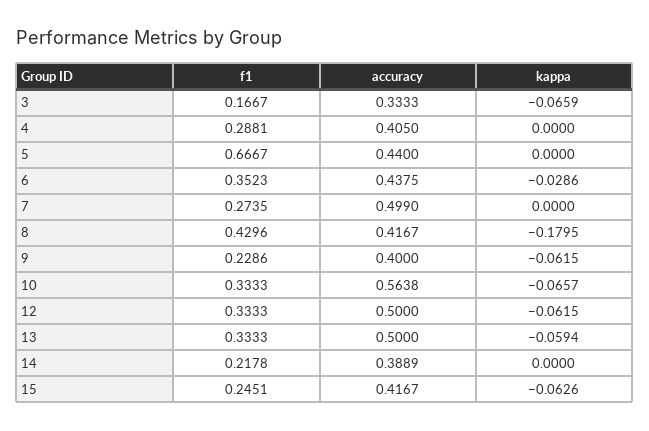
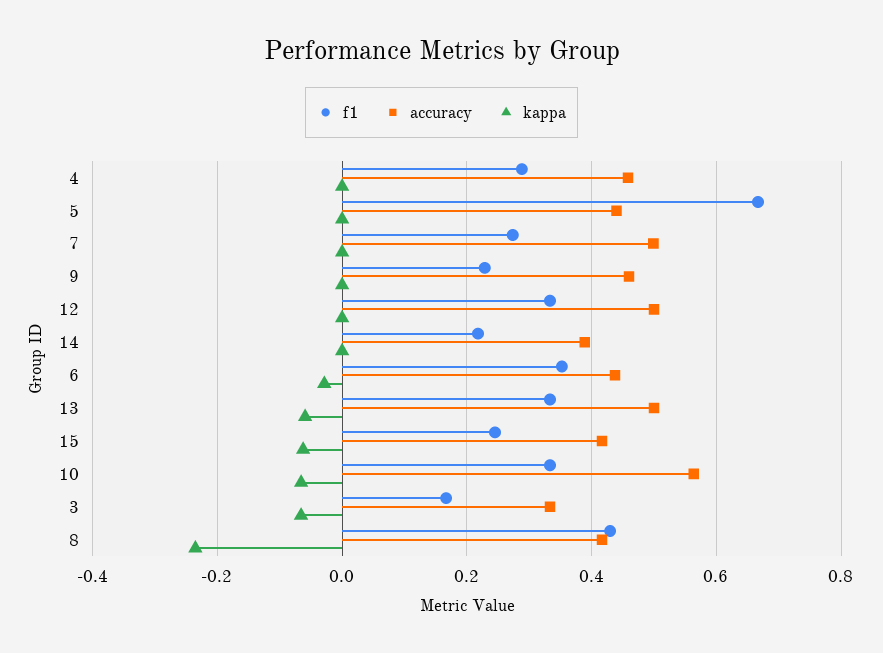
  {
    "f1": {
      "3": 0.1667,
      "4": 0.2881,
      "5": 0.6667,
      "6": 0.3523,
      "7": 0.2735,
      "8": 0.4296,
      "9": 0.2286,
      "10": 0.3333,
      "12": 0.3333,
      "13": 0.3333,
      "14": 0.2178,
      "15": 0.2451
    },
    "accuracy": {
      "3": 0.3333,
-     "4": 0.405,
+     "4": 0.46,
      "5": 0.44,
      "6": 0.4375,
      "7": 0.499,
      "8": 0.4167,
-     "9": 0.4,
+     "9": 0.46,
      "10": 0.5638,
      "12": 0.5,
      "13": 0.5,
      "14": 0.3889,
      "15": 0.4167
    },
    "kappa": {
      "3": -0.0659,
      "4": 0,
      "5": 0,
      "6": -0.0286,
      "7": 0,
-     "8": -0.1795,
+     "8": -0.24,
-     "9": -0.0615,
+     "9": 0,
      "10": -0.0657,
-     "12": -0.0615,
+     "12": 0,
      "13": -0.0594,
      "14": 0,
      "15": -0.0626
    }
  }

